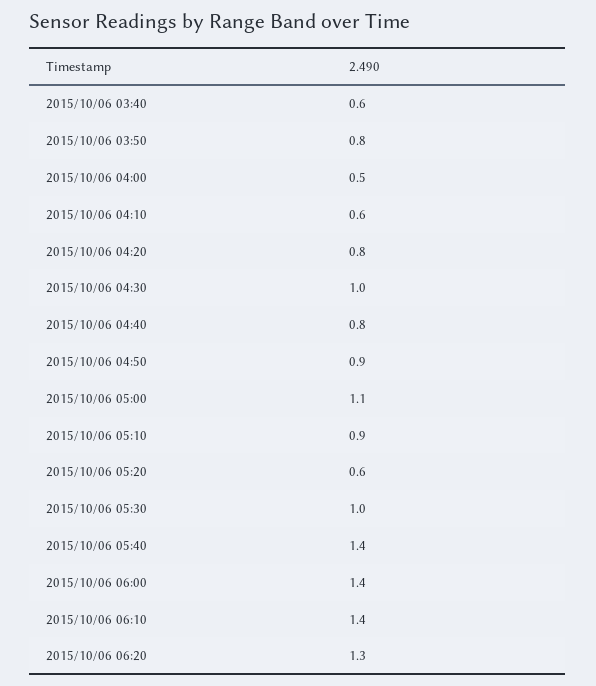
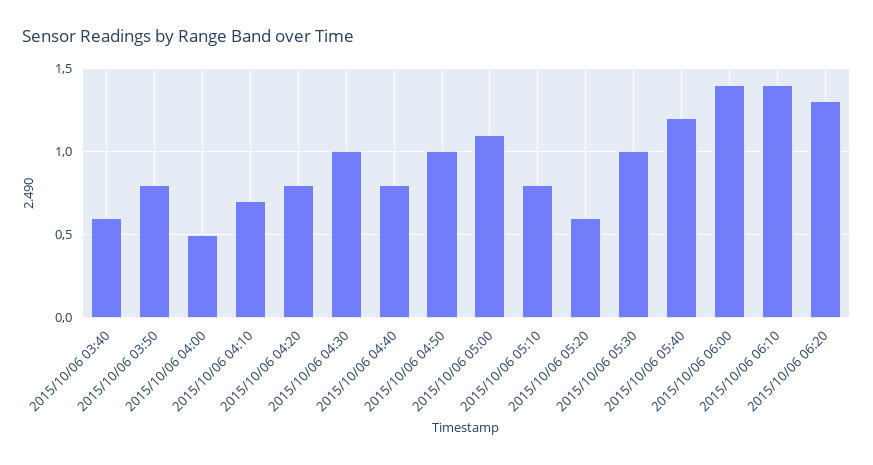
  {
    "2015/10/06 03:40": 0.6,
    "2015/10/06 03:50": 0.8,
    "2015/10/06 04:00": 0.5,
-   "2015/10/06 04:10": 0.6,
+   "2015/10/06 04:10": 0.7,
    "2015/10/06 04:20": 0.8,
    "2015/10/06 04:30": 1,
    "2015/10/06 04:40": 0.8,
-   "2015/10/06 04:50": 0.9,
+   "2015/10/06 04:50": 1,
    "2015/10/06 05:00": 1.1,
-   "2015/10/06 05:10": 0.9,
+   "2015/10/06 05:10": 0.8,
    "2015/10/06 05:20": 0.6,
    "2015/10/06 05:30": 1,
-   "2015/10/06 05:40": 1.4,
+   "2015/10/06 05:40": 1.2,
    "2015/10/06 06:00": 1.4,
    "2015/10/06 06:10": 1.4,
    "2015/10/06 06:20": 1.3
  }

